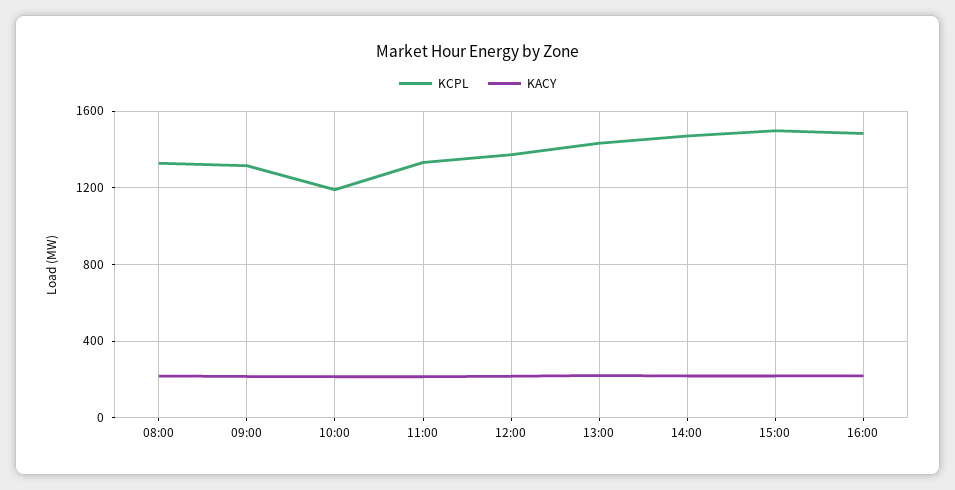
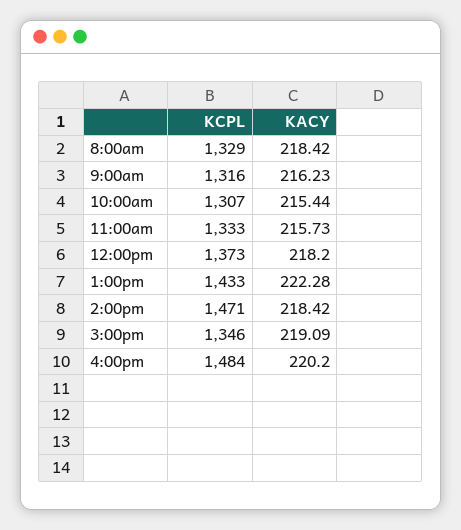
  {
    "KCPL": {
      "08:00": 1329,
      "09:00": 1316,
-     "10:00": 1200,
+     "10:00": 1307,
      "11:00": 1333,
      "12:00": 1373,
      "13:00": 1433,
      "14:00": 1471,
-     "15:00": 1500,
+     "15:00": 1346,
      "16:00": 1484
    },
    "KACY": {
      "08:00": 218.42,
      "09:00": 216.23,
      "10:00": 215.44,
      "11:00": 215.73,
      "12:00": 218.2,
      "13:00": 222.28,
      "14:00": 218.42,
      "15:00": 219.09,
      "16:00": 220.2
    }
  }

